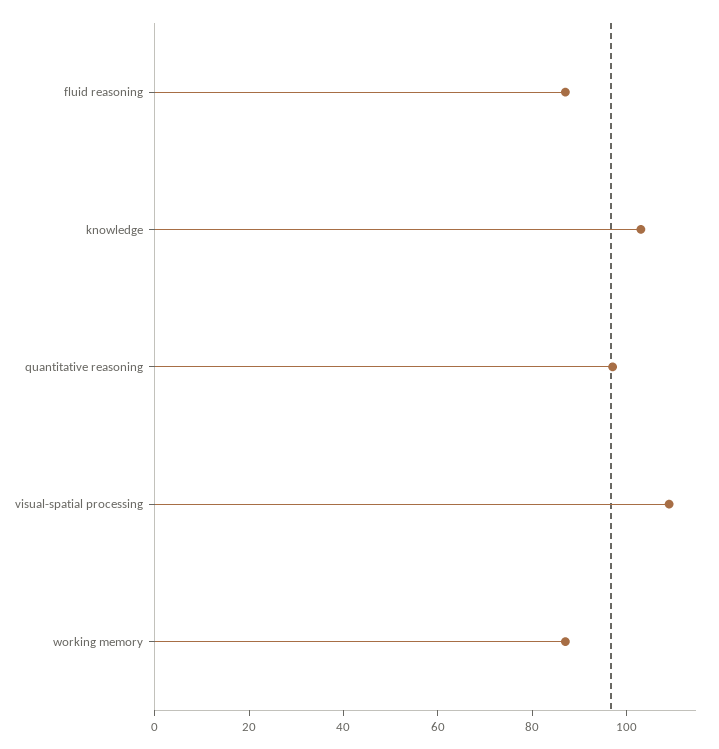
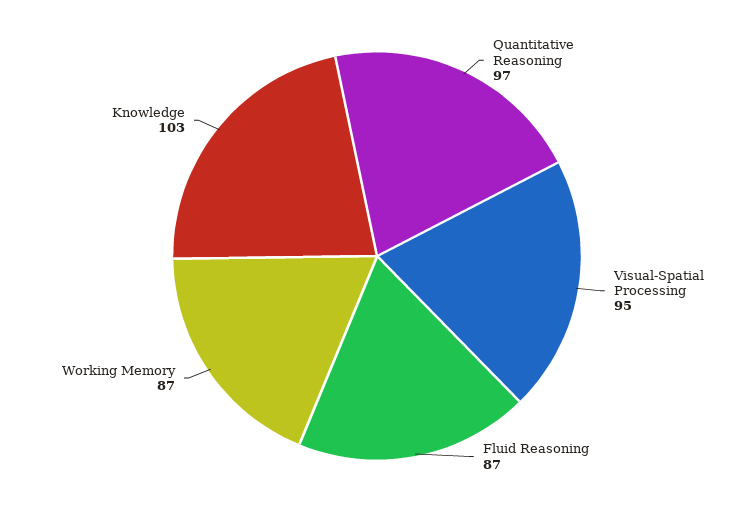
  {
    "fluid reasoning": 87,
    "knowledge": 103,
    "quantitative reasoning": 97,
-   "visual-spatial processing": 110,
+   "visual-spatial processing": 95,
    "working memory": 87
  }

